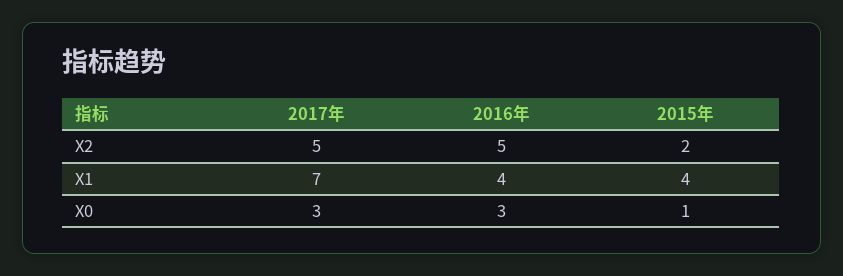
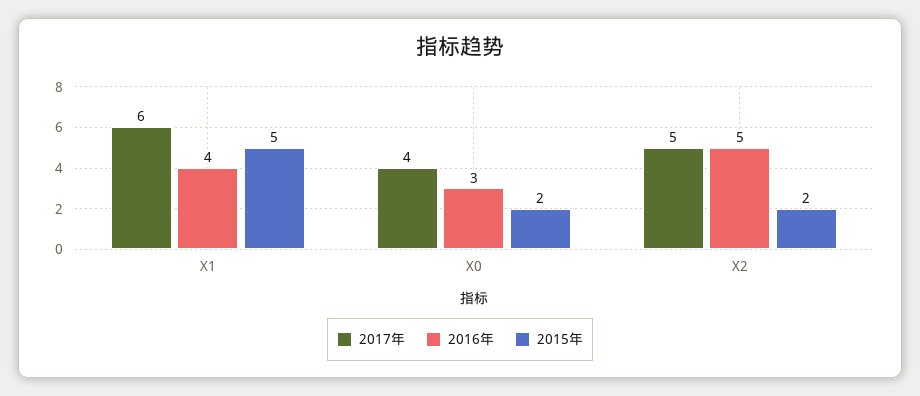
  {
    "2017年": {
      "X2": 5,
-     "X1": 7,
+     "X1": 6,
-     "X0": 3
+     "X0": 4
    },
    "2016年": {
      "X2": 5,
      "X1": 4,
      "X0": 3
    },
    "2015年": {
      "X2": 2,
-     "X1": 4,
+     "X1": 5,
-     "X0": 1
+     "X0": 2
    }
  }

